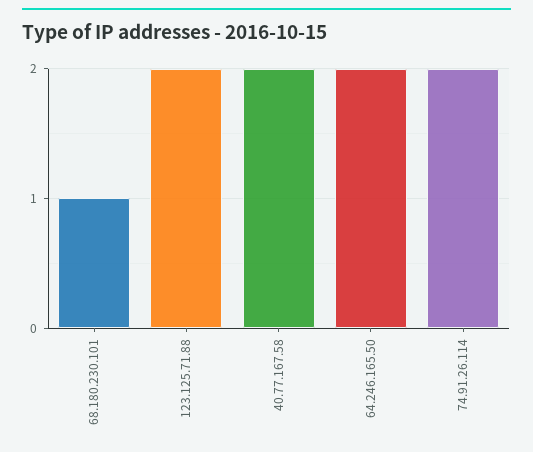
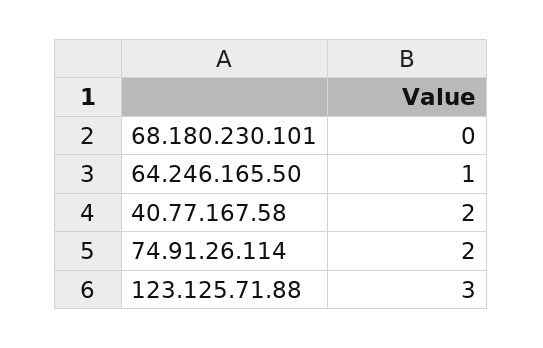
  {
-   "68.180.230.101": 1,
+   "68.180.230.101": 0,
-   "123.125.71.88": 2,
+   "123.125.71.88": 3,
    "40.77.167.58": 2,
-   "64.246.165.50": 2,
+   "64.246.165.50": 1,
    "74.91.26.114": 2
  }

